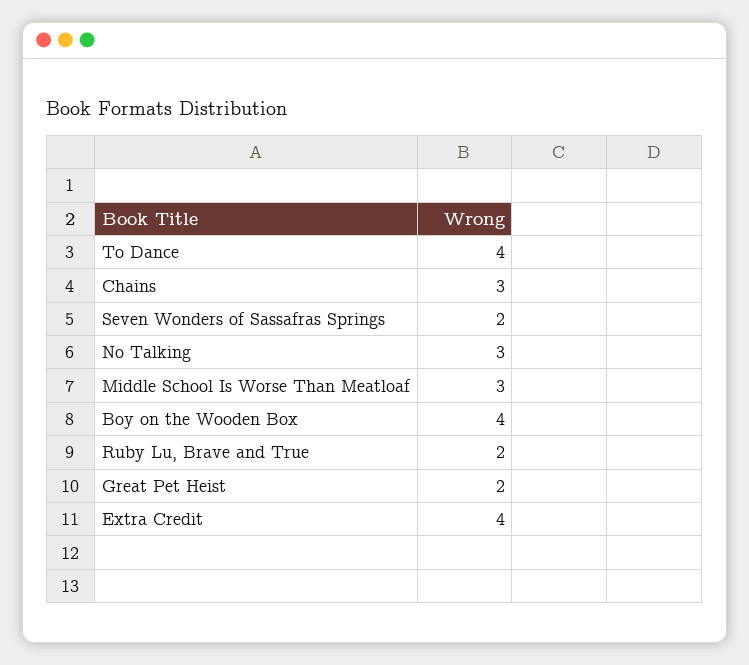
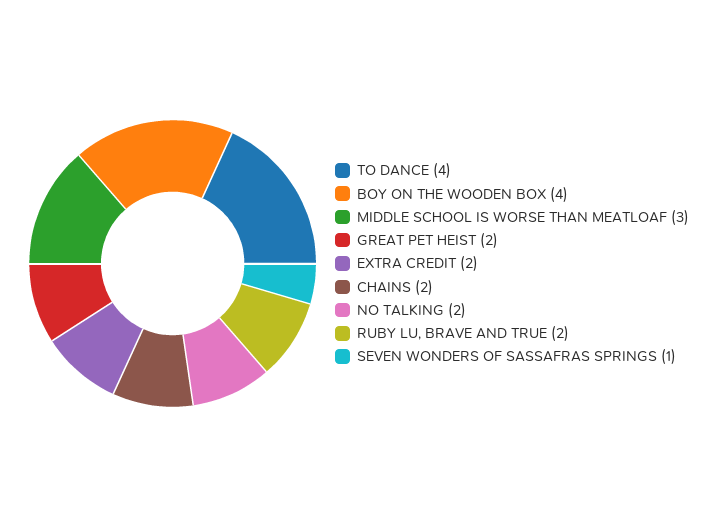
  {
    "To Dance": 4,
-   "Chains": 3,
+   "Chains": 2,
-   "Seven Wonders of Sassafras Springs": 2,
+   "Seven Wonders of Sassafras Springs": 1,
-   "No Talking": 3,
+   "No Talking": 2,
    "Middle School Is Worse Than Meatloaf": 3,
    "Boy on the Wooden Box": 4,
    "Ruby Lu, Brave and True": 2,
    "Great Pet Heist": 2,
-   "Extra Credit": 4
+   "Extra Credit": 2
  }

